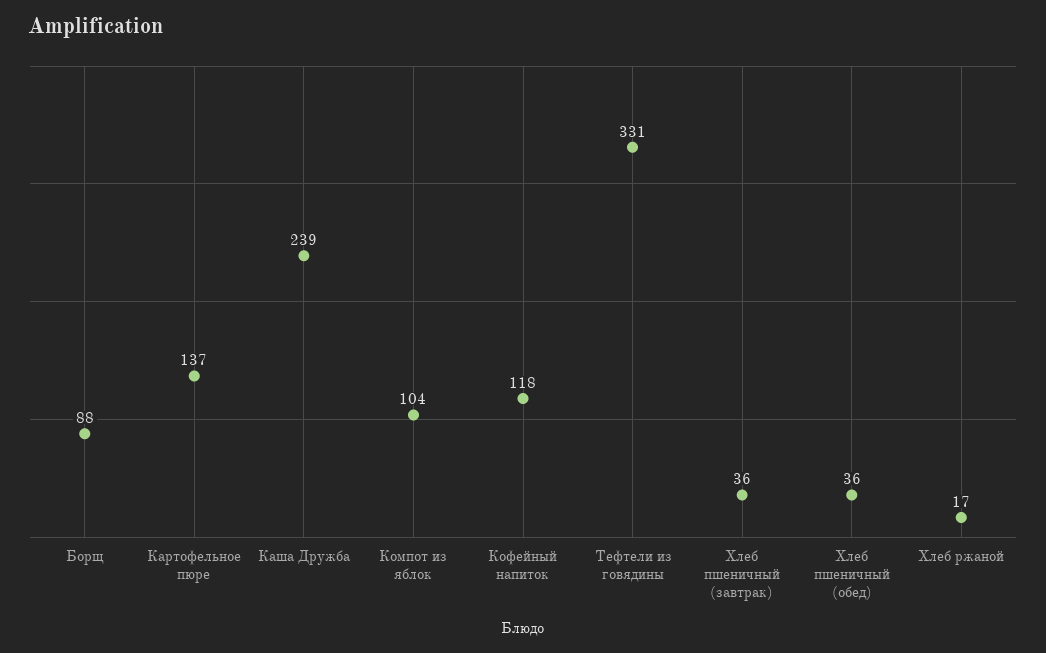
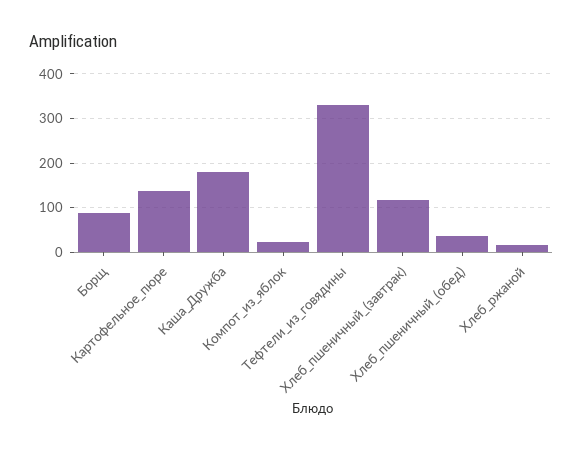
  {
    "Борщ": 88,
    "Картофельное пюре": 137,
-   "Каша Дружба": 239,
+   "Каша Дружба": 180,
-   "Компот из яблок": 104,
+   "Компот из яблок": 20,
-   "Кофейный напиток": 118,
    "Тефтели из говядины": 331,
-   "Хлеб пшеничный (завтрак)": 36,
+   "Хлеб пшеничный (завтрак)": 120,
    "Хлеб пшеничный (обед)": 36,
    "Хлеб ржаной": 17
  }

